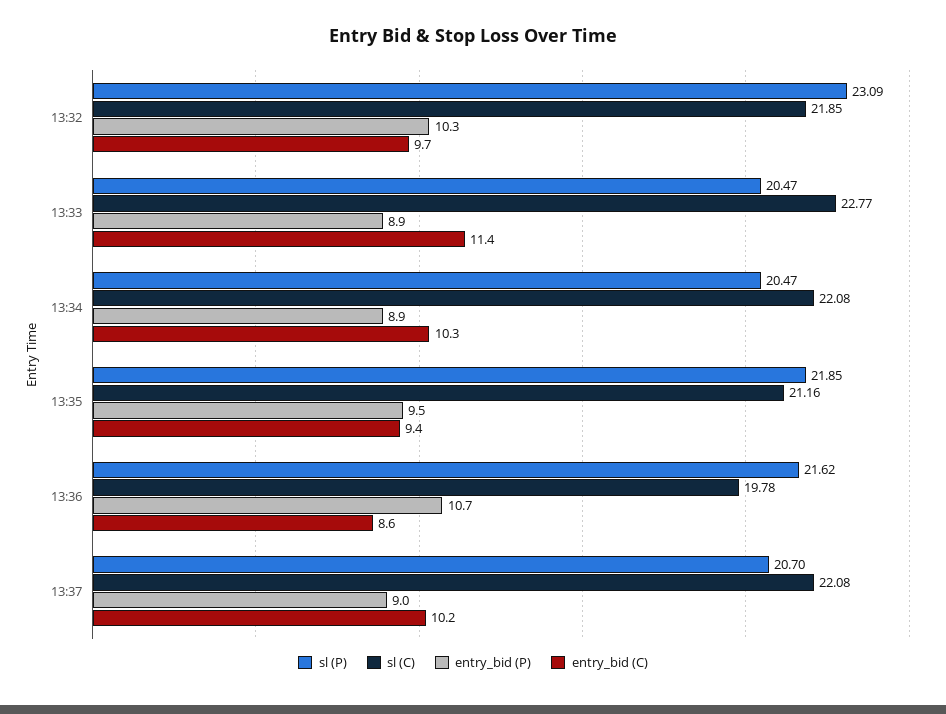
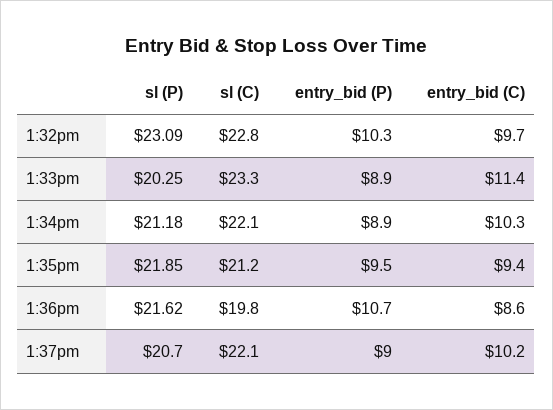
  {
    "sl (P)": {
      "13:32": 23.09,
-     "13:33": 20.47,
+     "13:33": 20.25,
-     "13:34": 20.47,
+     "13:34": 21.18,
      "13:35": 21.85,
      "13:36": 21.62,
      "13:37": 20.7
    },
    "sl (C)": {
-     "13:32": 21.85,
+     "13:32": 22.8,
-     "13:33": 22.77,
+     "13:33": 23.3,
      "13:34": 22.08,
      "13:35": 21.16,
      "13:36": 19.78,
      "13:37": 22.08
    },
    "entry_bid (P)": {
      "13:32": 10.3,
      "13:33": 8.9,
      "13:34": 8.9,
      "13:35": 9.5,
      "13:36": 10.7,
      "13:37": 9
    },
    "entry_bid (C)": {
      "13:32": 9.7,
      "13:33": 11.4,
      "13:34": 10.3,
      "13:35": 9.4,
      "13:36": 8.6,
      "13:37": 10.2
    }
  }

